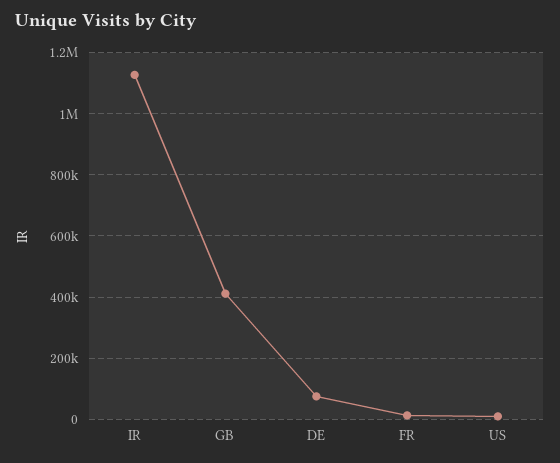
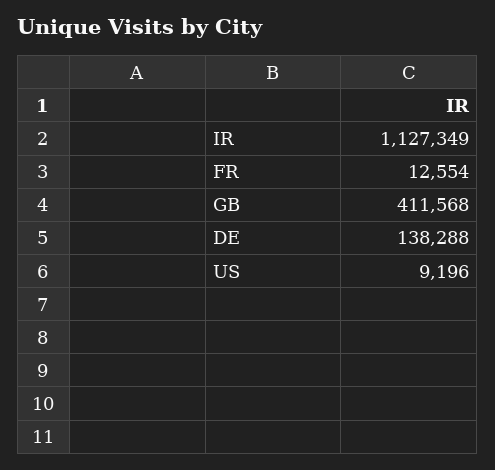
  {
    "IR": 1127349,
    "GB": 411568,
-   "DE": 80000,
+   "DE": 138288,
    "FR": 12554,
    "US": 9196
  }

